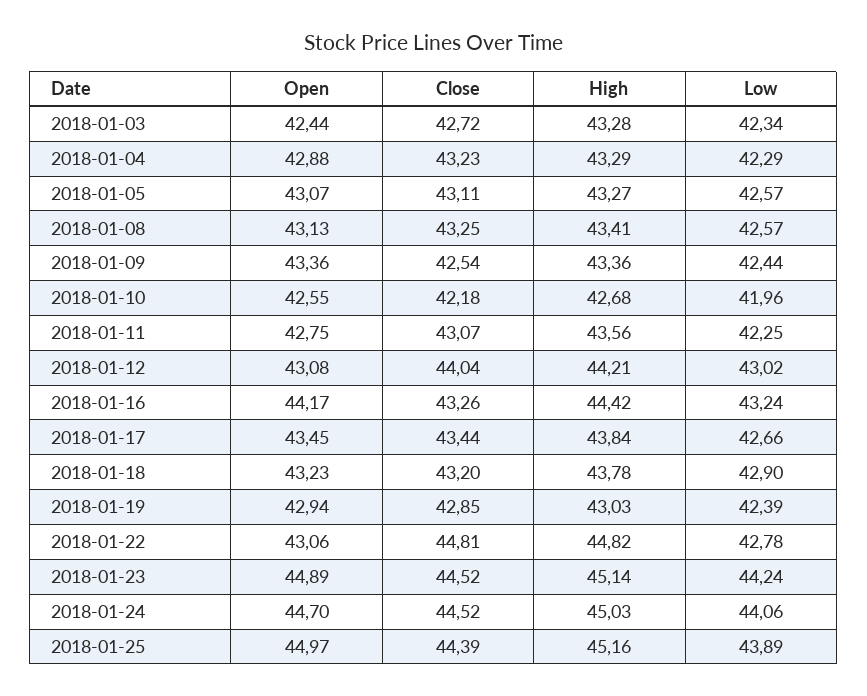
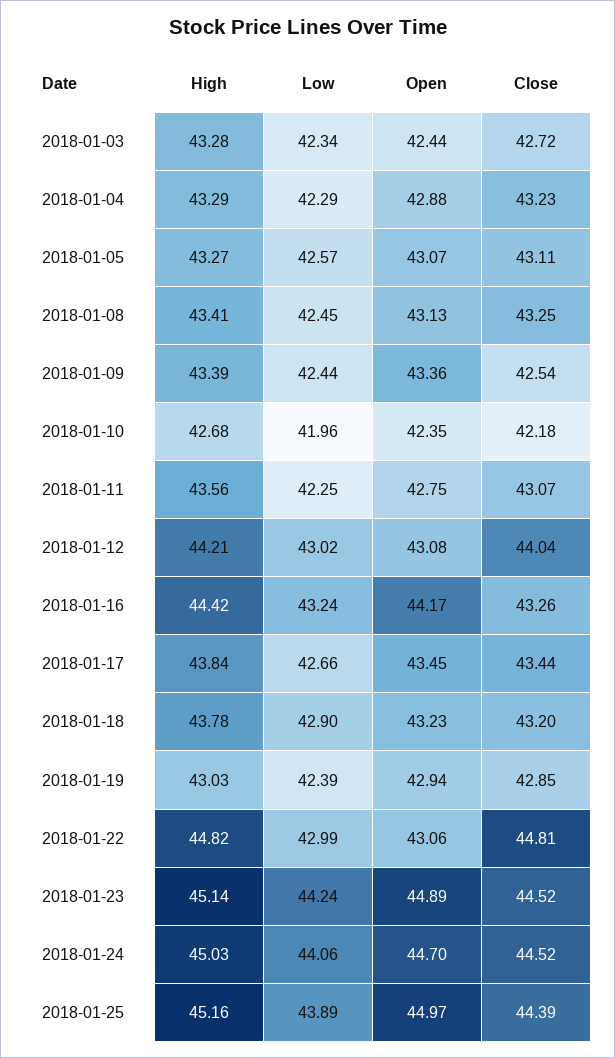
  {
    "Open": {
      "2018-01-03": 42.44,
      "2018-01-04": 42.88,
      "2018-01-05": 43.07,
      "2018-01-08": 43.13,
      "2018-01-09": 43.36,
-     "2018-01-10": 42.55,
+     "2018-01-10": 42.35,
      "2018-01-11": 42.75,
      "2018-01-12": 43.08,
      "2018-01-16": 44.17,
      "2018-01-17": 43.45,
      "2018-01-18": 43.23,
      "2018-01-19": 42.94,
      "2018-01-22": 43.06,
      "2018-01-23": 44.89,
      "2018-01-24": 44.7,
      "2018-01-25": 44.97
    },
    "Close": {
      "2018-01-03": 42.72,
      "2018-01-04": 43.23,
      "2018-01-05": 43.11,
      "2018-01-08": 43.25,
      "2018-01-09": 42.54,
      "2018-01-10": 42.18,
      "2018-01-11": 43.07,
      "2018-01-12": 44.04,
      "2018-01-16": 43.26,
      "2018-01-17": 43.44,
      "2018-01-18": 43.2,
      "2018-01-19": 42.85,
      "2018-01-22": 44.81,
      "2018-01-23": 44.52,
      "2018-01-24": 44.52,
      "2018-01-25": 44.39
    },
    "High": {
      "2018-01-03": 43.28,
      "2018-01-04": 43.29,
      "2018-01-05": 43.27,
      "2018-01-08": 43.41,
-     "2018-01-09": 43.36,
+     "2018-01-09": 43.39,
      "2018-01-10": 42.68,
      "2018-01-11": 43.56,
      "2018-01-12": 44.21,
      "2018-01-16": 44.42,
      "2018-01-17": 43.84,
      "2018-01-18": 43.78,
      "2018-01-19": 43.03,
      "2018-01-22": 44.82,
      "2018-01-23": 45.14,
      "2018-01-24": 45.03,
      "2018-01-25": 45.16
    },
    "Low": {
      "2018-01-03": 42.34,
      "2018-01-04": 42.29,
      "2018-01-05": 42.57,
-     "2018-01-08": 42.57,
+     "2018-01-08": 42.45,
      "2018-01-09": 42.44,
      "2018-01-10": 41.96,
      "2018-01-11": 42.25,
      "2018-01-12": 43.02,
      "2018-01-16": 43.24,
      "2018-01-17": 42.66,
      "2018-01-18": 42.9,
      "2018-01-19": 42.39,
-     "2018-01-22": 42.78,
+     "2018-01-22": 42.99,
      "2018-01-23": 44.24,
      "2018-01-24": 44.06,
      "2018-01-25": 43.89
    }
  }

